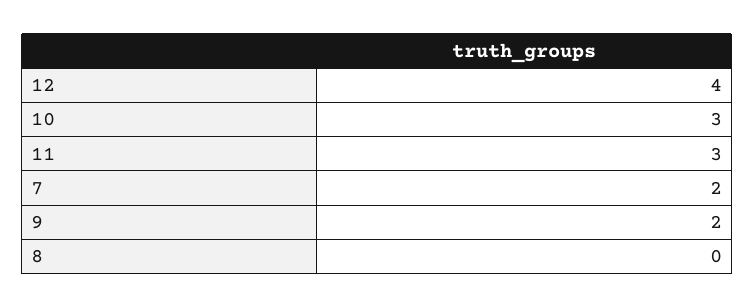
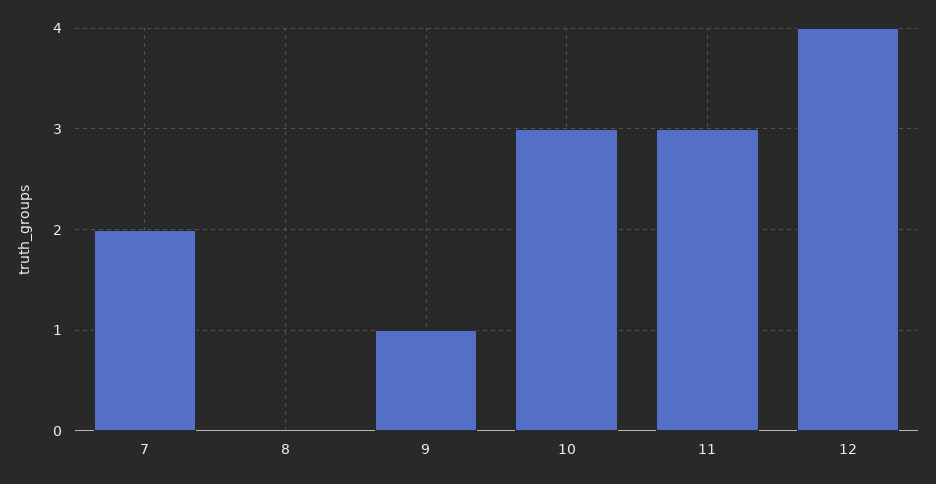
  {
    "12": 4,
    "10": 3,
    "11": 3,
    "7": 2,
-   "9": 2,
+   "9": 1,
    "8": 0
  }

